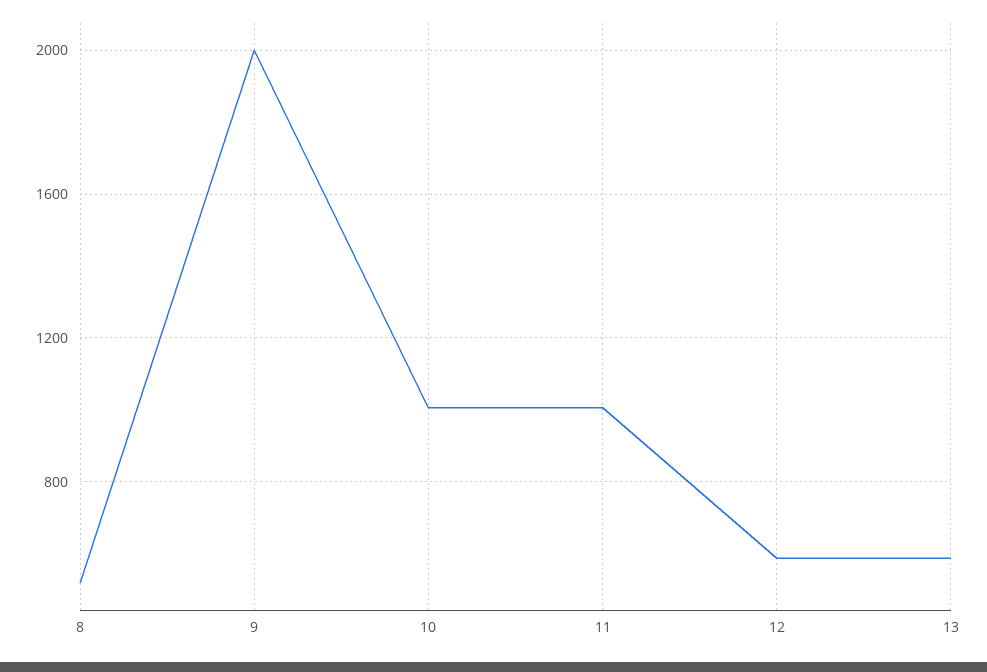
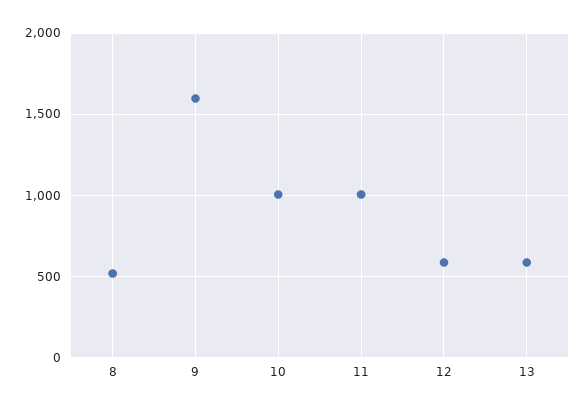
  {
    "8": 500,
-   "9": 2000,
+   "9": 1600,
    "10": 1000,
    "11": 1000,
    "12": 600,
    "13": 600
  }

